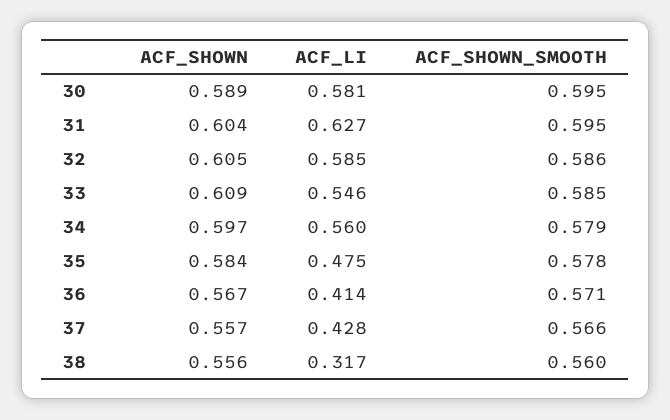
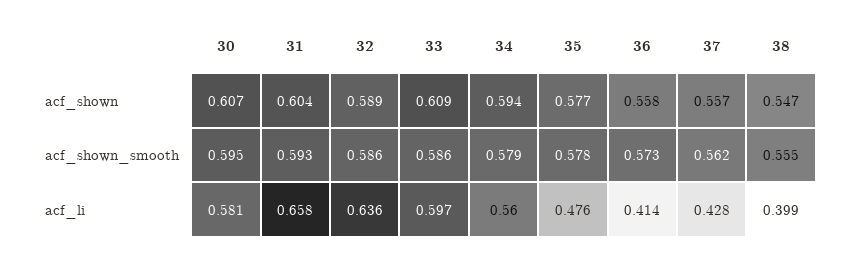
  {
    "ACF_SHOWN": {
-     "30": 0.589,
+     "30": 0.607,
      "31": 0.604,
-     "32": 0.605,
+     "32": 0.589,
      "33": 0.609,
-     "34": 0.597,
+     "34": 0.594,
-     "35": 0.584,
+     "35": 0.577,
-     "36": 0.567,
+     "36": 0.558,
      "37": 0.557,
-     "38": 0.556
+     "38": 0.547
    },
    "ACF_LI": {
      "30": 0.581,
-     "31": 0.627,
+     "31": 0.658,
-     "32": 0.585,
+     "32": 0.636,
-     "33": 0.546,
+     "33": 0.597,
      "34": 0.56,
-     "35": 0.475,
+     "35": 0.476,
      "36": 0.414,
      "37": 0.428,
-     "38": 0.317
+     "38": 0.399
    },
    "ACF_SHOWN_SMOOTH": {
      "30": 0.595,
-     "31": 0.595,
+     "31": 0.593,
      "32": 0.586,
-     "33": 0.585,
+     "33": 0.586,
      "34": 0.579,
      "35": 0.578,
-     "36": 0.571,
+     "36": 0.573,
-     "37": 0.566,
+     "37": 0.562,
-     "38": 0.56
+     "38": 0.555
    }
  }

